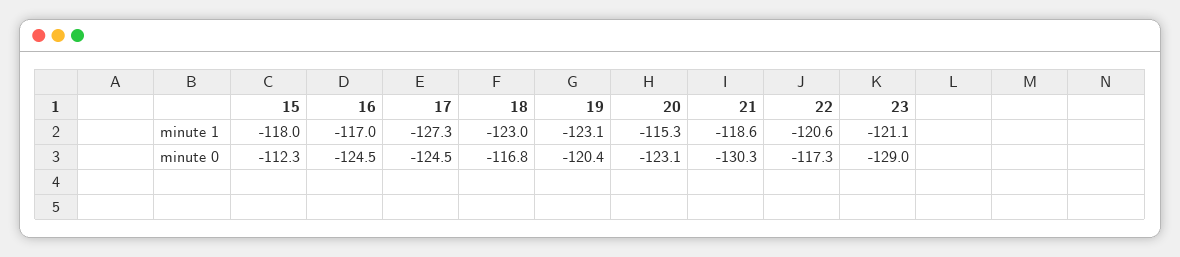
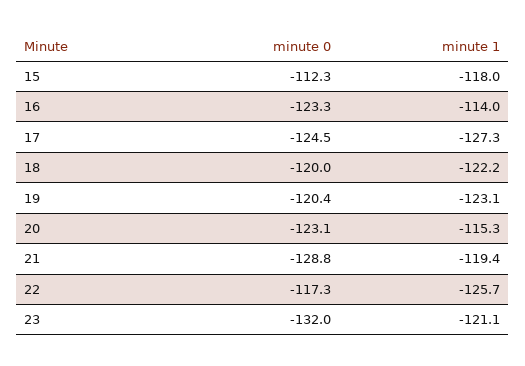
  {
    "15": {
      "minute 1": -118,
      "minute 0": -112.3
    },
    "16": {
-     "minute 1": -117,
+     "minute 1": -114,
-     "minute 0": -124.5
+     "minute 0": -123.3
    },
    "17": {
      "minute 1": -127.3,
      "minute 0": -124.5
    },
    "18": {
-     "minute 1": -123,
+     "minute 1": -122.2,
-     "minute 0": -116.8
+     "minute 0": -120
    },
    "19": {
      "minute 1": -123.1,
      "minute 0": -120.4
    },
    "20": {
      "minute 1": -115.3,
      "minute 0": -123.1
    },
    "21": {
-     "minute 1": -118.6,
+     "minute 1": -119.4,
-     "minute 0": -130.3
+     "minute 0": -128.8
    },
    "22": {
-     "minute 1": -120.6,
+     "minute 1": -125.7,
      "minute 0": -117.3
    },
    "23": {
      "minute 1": -121.1,
-     "minute 0": -129
+     "minute 0": -132
    }
  }

